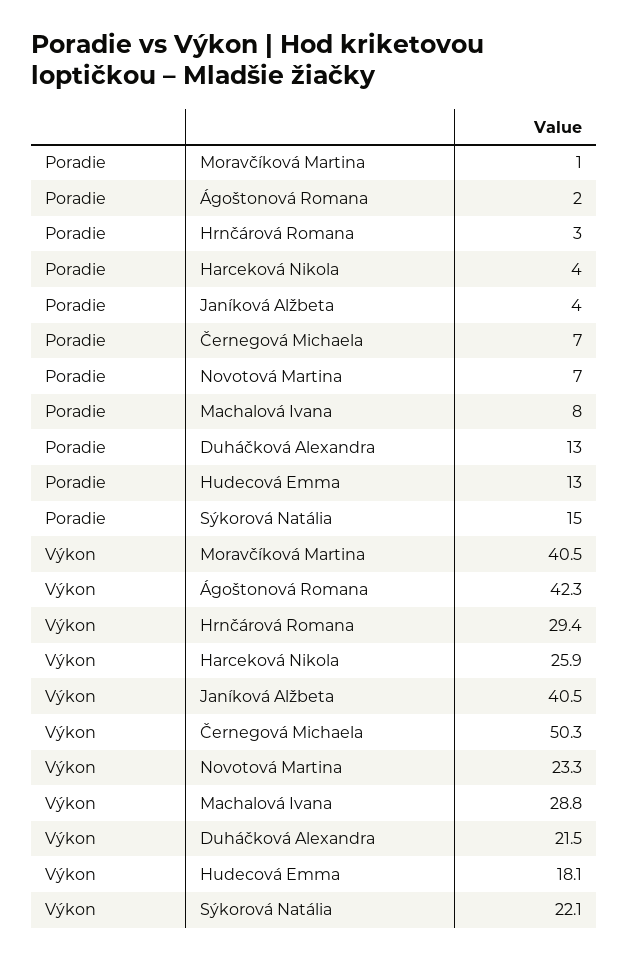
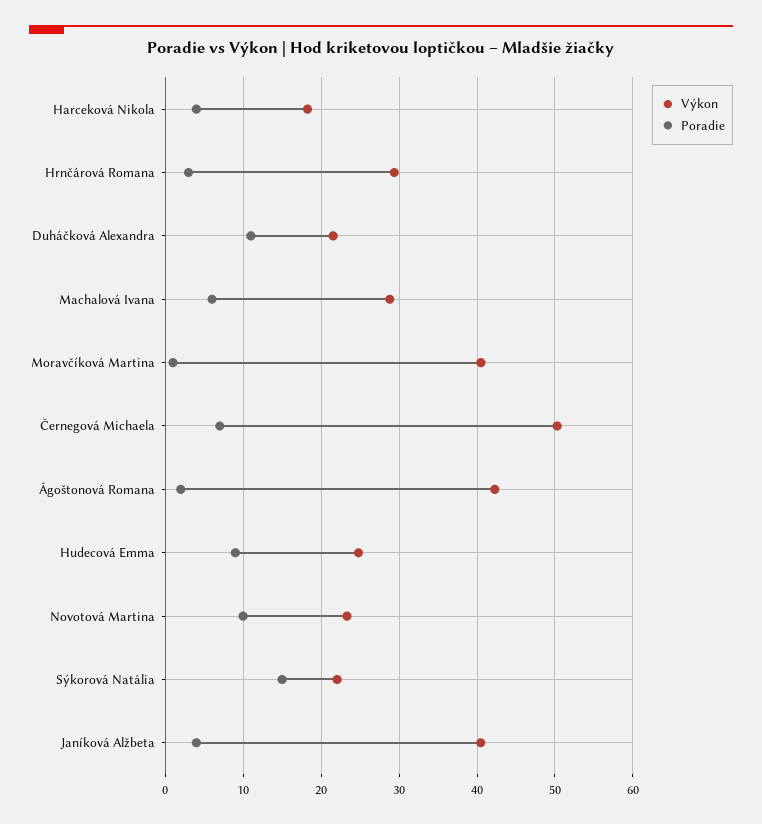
  {
    "Poradie": {
      "Moravčíková Martina": 1,
      "Ágoštonová Romana": 2,
      "Hrnčárová Romana": 3,
      "Harceková Nikola": 4,
      "Janíková Alžbeta": 4,
      "Černegová Michaela": 7,
-     "Novotová Martina": 7,
+     "Novotová Martina": 10,
-     "Machalová Ivana": 8,
+     "Machalová Ivana": 6,
-     "Duháčková Alexandra": 13,
+     "Duháčková Alexandra": 11,
-     "Hudecová Emma": 13,
+     "Hudecová Emma": 9,
      "Sýkorová Natália": 15
    },
    "Výkon": {
      "Moravčíková Martina": 40.5,
      "Ágoštonová Romana": 42.3,
      "Hrnčárová Romana": 29.4,
-     "Harceková Nikola": 25.9,
+     "Harceková Nikola": 18,
      "Janíková Alžbeta": 40.5,
      "Černegová Michaela": 50.3,
      "Novotová Martina": 23.3,
      "Machalová Ivana": 28.8,
      "Duháčková Alexandra": 21.5,
-     "Hudecová Emma": 18.1,
+     "Hudecová Emma": 25,
      "Sýkorová Natália": 22.1
    }
  }

